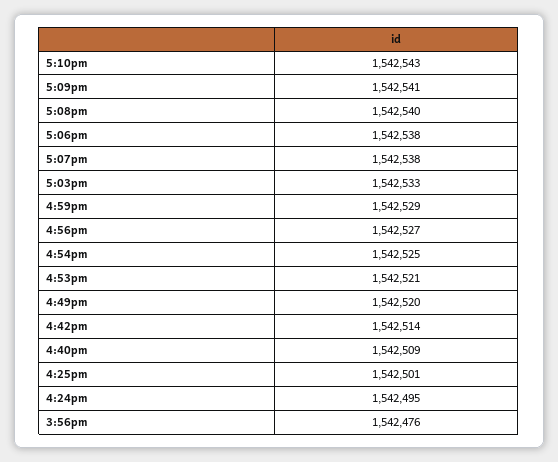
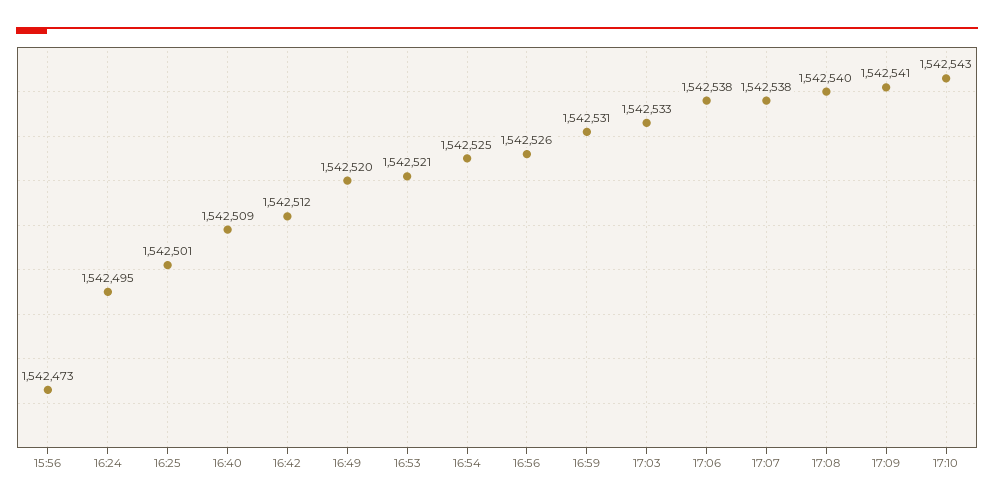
  {
    "5:10pm": 1542543,
    "5:09pm": 1542541,
    "5:08pm": 1542540,
    "5:06pm": 1542538,
    "5:07pm": 1542538,
    "5:03pm": 1542533,
-   "4:59pm": 1542529,
+   "4:59pm": 1542531,
-   "4:56pm": 1542527,
+   "4:56pm": 1542526,
    "4:54pm": 1542525,
    "4:53pm": 1542521,
    "4:49pm": 1542520,
-   "4:42pm": 1542514,
+   "4:42pm": 1542512,
    "4:40pm": 1542509,
    "4:25pm": 1542501,
    "4:24pm": 1542495,
-   "3:56pm": 1542476
+   "3:56pm": 1542473
  }

